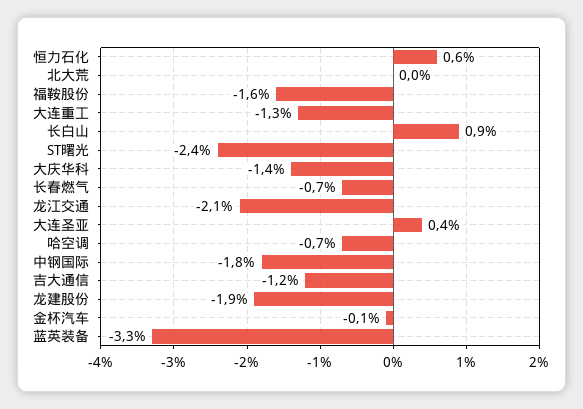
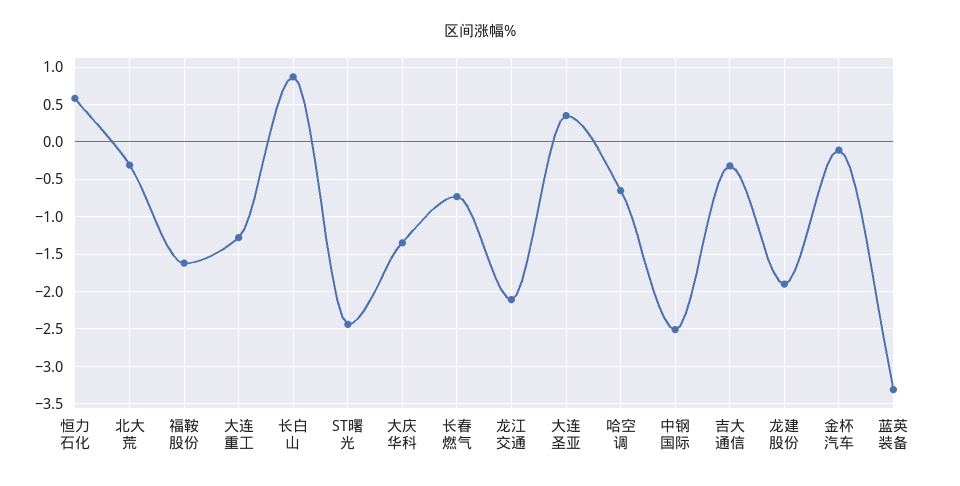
  {
    "恒力石化": 0.6,
-   "北大荒": 0,
+   "北大荒": -0.3,
    "福鞍股份": -1.6,
    "大连重工": -1.3,
    "长白山": 0.9,
    "ST曙光": -2.4,
    "大庆华科": -1.4,
    "长春燃气": -0.7,
    "龙江交通": -2.1,
    "大连圣亚": 0.4,
    "哈空调": -0.7,
-   "中钢国际": -1.8,
+   "中钢国际": -2.5,
-   "吉大通信": -1.2,
+   "吉大通信": -0.3,
    "龙建股份": -1.9,
    "金杯汽车": -0.1,
    "蓝英装备": -3.3
  }

